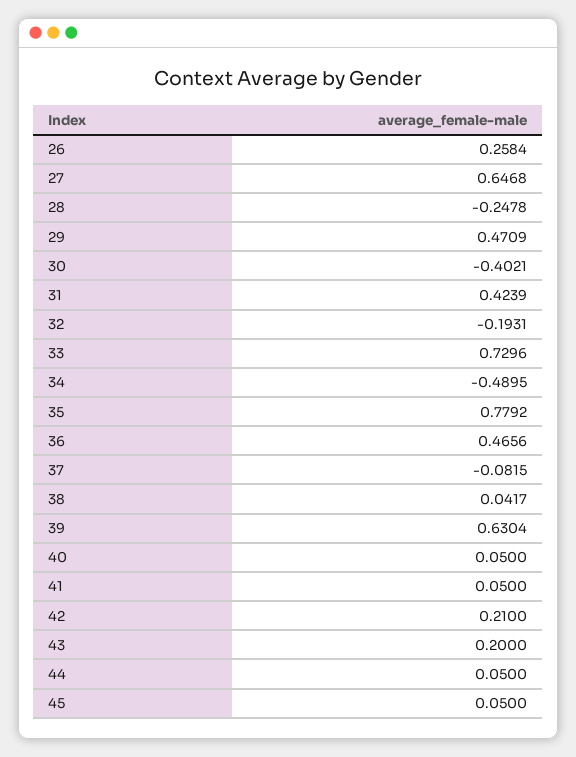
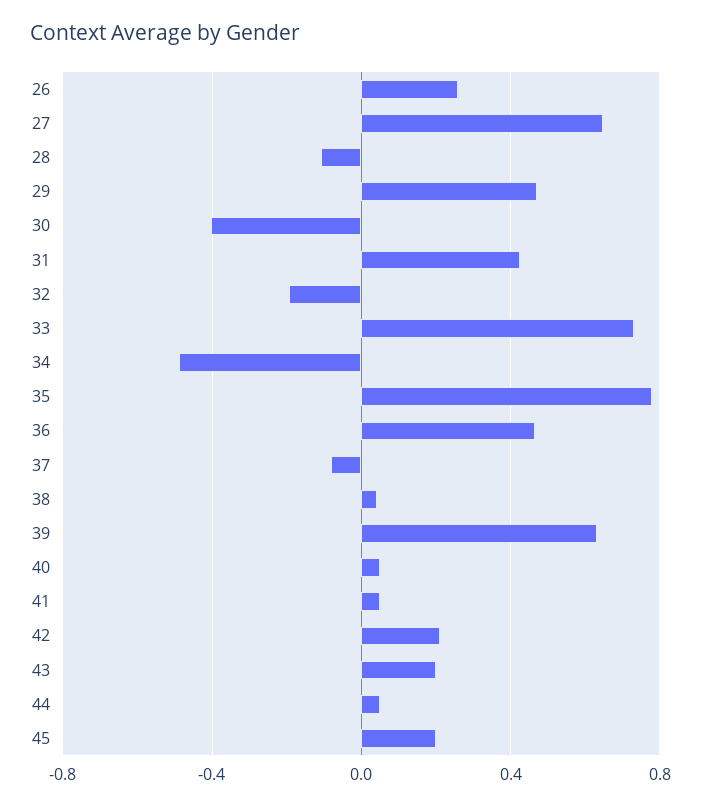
  {
    "26": 0.2584,
    "27": 0.6468,
-   "28": -0.2478,
+   "28": -0.1,
    "29": 0.4709,
    "30": -0.4021,
    "31": 0.4239,
    "32": -0.1931,
    "33": 0.7296,
    "34": -0.4895,
    "35": 0.7792,
    "36": 0.4656,
    "37": -0.0815,
    "38": 0.0417,
    "39": 0.6304,
    "40": 0.05,
    "41": 0.05,
    "42": 0.21,
    "43": 0.2,
    "44": 0.05,
-   "45": 0.05
+   "45": 0.2
  }

